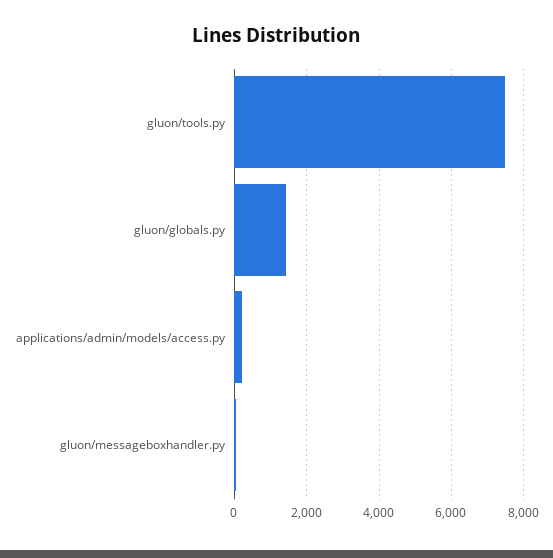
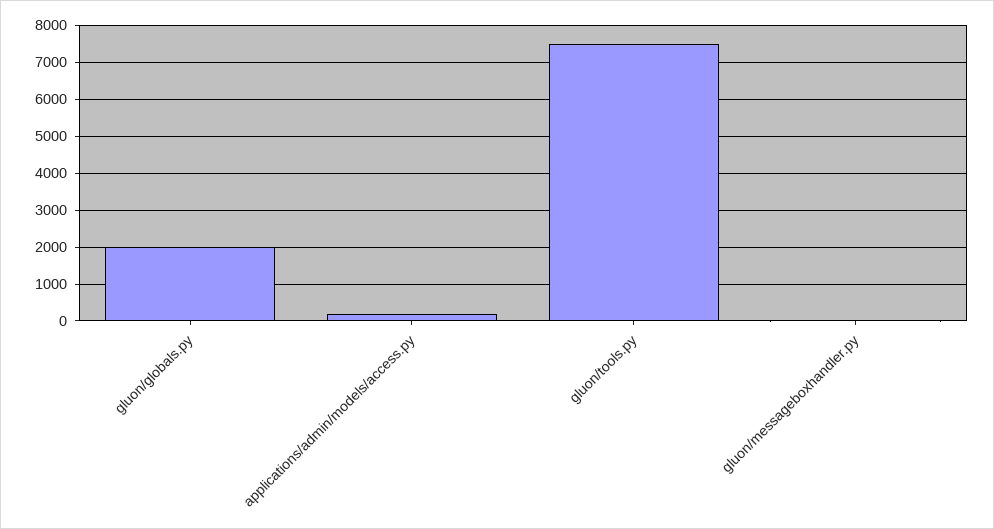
  {
    "gluon/tools.py": 7400,
-   "gluon/globals.py": 1400,
+   "gluon/globals.py": 2000,
    "applications/admin/models/access.py": 200,
    "gluon/messageboxhandler.py": 0
  }

